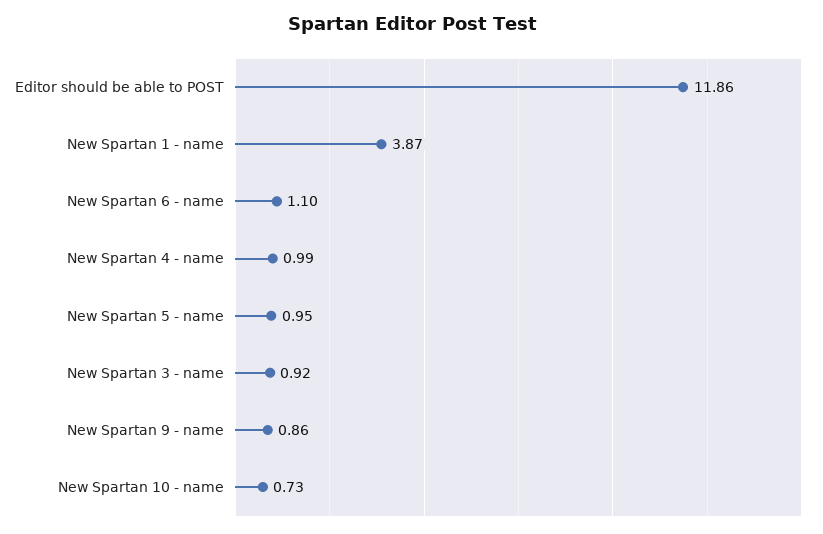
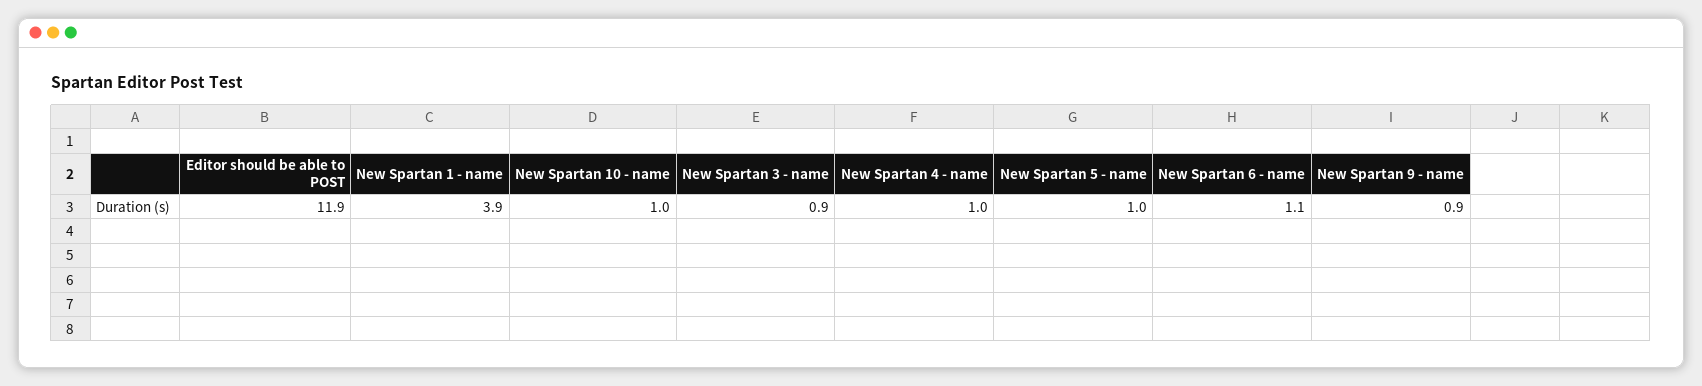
  {
    "Editor should be able to POST": 11.86,
    "New Spartan 1 - name": 3.87,
    "New Spartan 6 - name": 1.1,
    "New Spartan 4 - name": 0.99,
    "New Spartan 5 - name": 0.95,
    "New Spartan 3 - name": 0.92,
    "New Spartan 9 - name": 0.86,
-   "New Spartan 10 - name": 0.73
+   "New Spartan 10 - name": 1
  }

